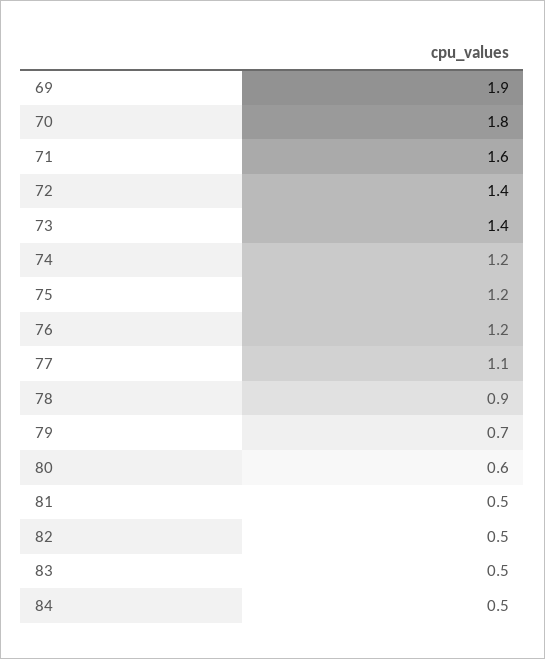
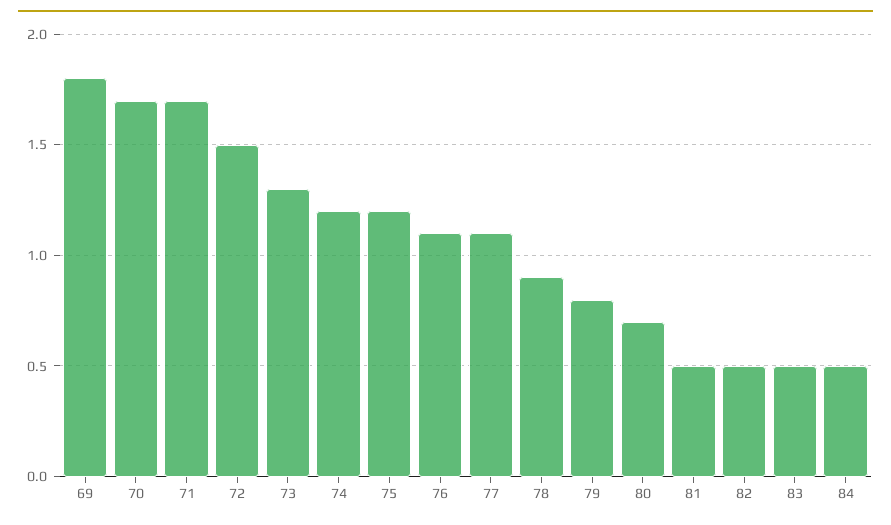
  {
-   "69": 1.9,
+   "69": 1.8,
-   "70": 1.8,
+   "70": 1.7,
-   "71": 1.6,
+   "71": 1.7,
-   "72": 1.4,
+   "72": 1.5,
-   "73": 1.4,
+   "73": 1.3,
    "74": 1.2,
    "75": 1.2,
-   "76": 1.2,
+   "76": 1.1,
    "77": 1.1,
    "78": 0.9,
-   "79": 0.7,
+   "79": 0.8,
-   "80": 0.6,
+   "80": 0.7,
    "81": 0.5,
    "82": 0.5,
    "83": 0.5,
    "84": 0.5
  }

